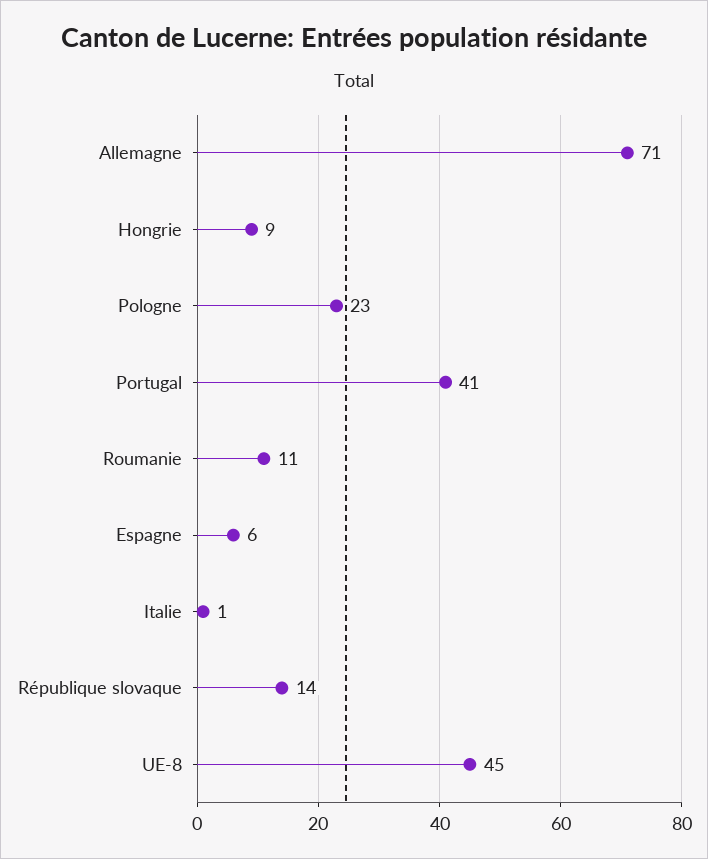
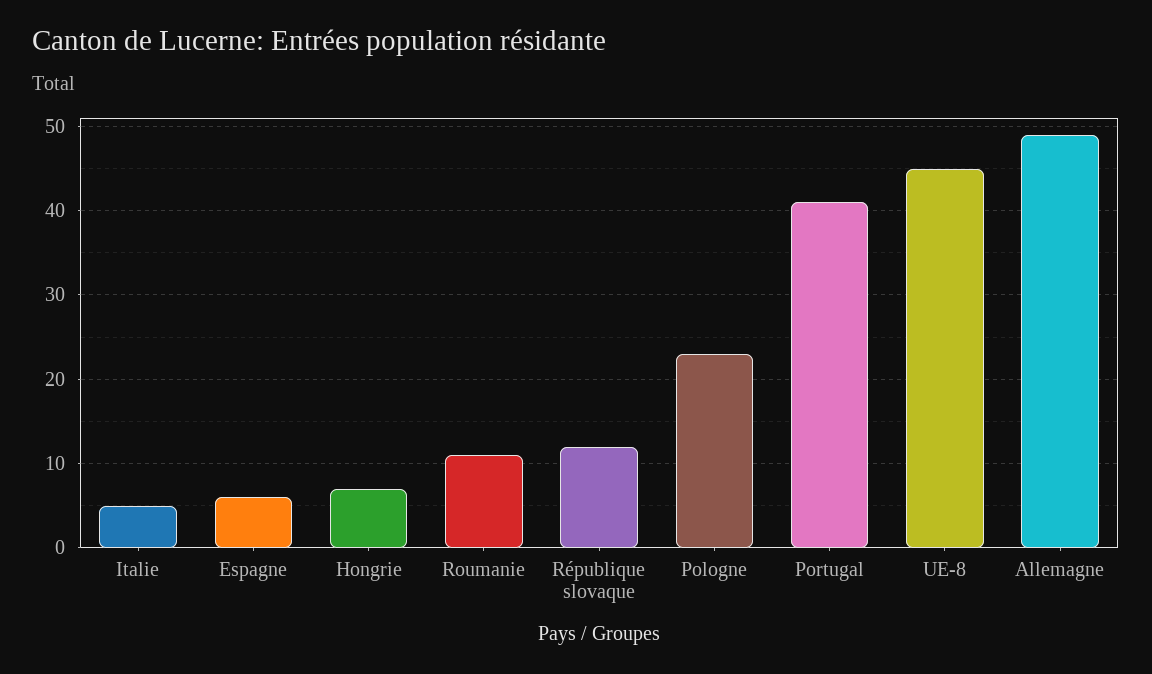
  {
-   "Allemagne": 71,
+   "Allemagne": 49,
-   "Hongrie": 9,
+   "Hongrie": 7,
    "Pologne": 23,
    "Portugal": 41,
    "Roumanie": 11,
    "Espagne": 6,
-   "Italie": 1,
+   "Italie": 5,
-   "République slovaque": 14,
+   "République slovaque": 12,
    "UE-8": 45
  }

